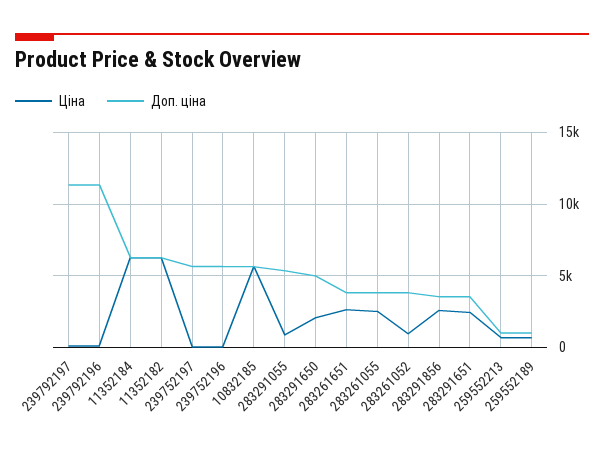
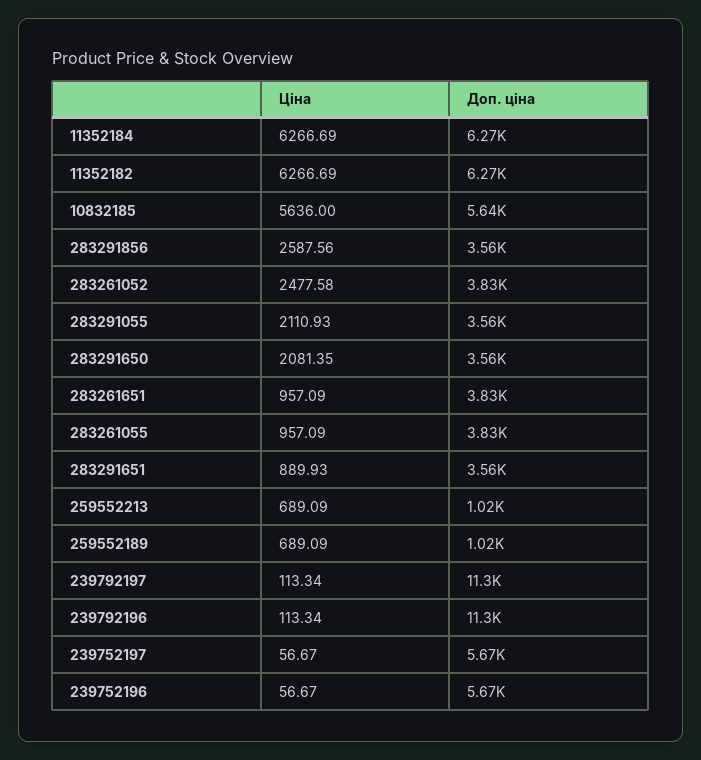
  {
    "Ціна": {
      "239792197": 113.34,
      "239792196": 113.34,
      "11352184": 6266.69,
      "11352182": 6266.69,
      "239752197": 56.67,
      "239752196": 56.67,
      "10832185": 5636,
-     "283291055": 1000,
+     "283291055": 2110.93,
      "283291650": 2081.35,
-     "283261651": 2500,
+     "283261651": 957.09,
-     "283261055": 2500,
+     "283261055": 957.09,
-     "283261052": 1000,
+     "283261052": 2477.58,
      "283291856": 2587.56,
-     "283291651": 2500,
+     "283291651": 889.93,
      "259552213": 689.09,
      "259552189": 689.09
    },
    "Доп. ціна": {
      "239792197": 11300,
      "239792196": 11300,
      "11352184": 6270,
      "11352182": 6270,
      "239752197": 5670,
      "239752196": 5670,
      "10832185": 5640,
-     "283291055": 5500,
+     "283291055": 3560,
-     "283291650": 5000,
+     "283291650": 3560,
      "283261651": 3830,
      "283261055": 3830,
      "283261052": 3830,
      "283291856": 3560,
      "283291651": 3560,
      "259552213": 1020,
      "259552189": 1020
    }
  }

